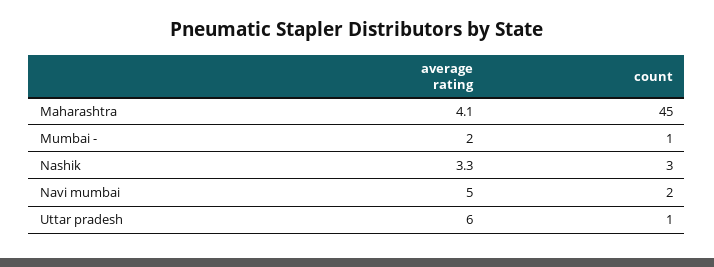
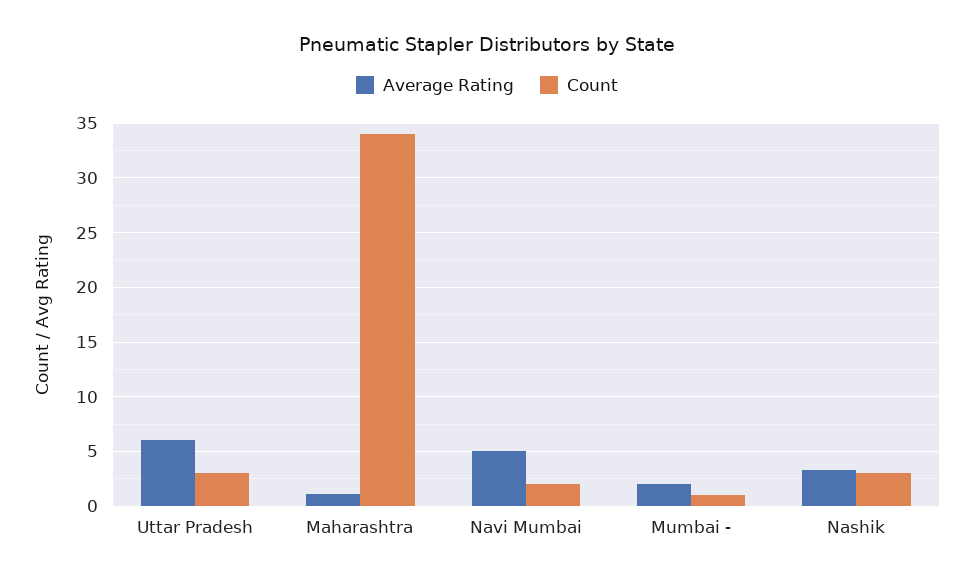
  {
    "average rating": {
-     "Maharashtra": 4.1,
+     "Maharashtra": 1,
      "Mumbai -": 2,
      "Nashik": 3.3,
      "Navi mumbai": 5,
      "Uttar pradesh": 6
    },
    "count": {
-     "Maharashtra": 45,
+     "Maharashtra": 34,
      "Mumbai -": 1,
      "Nashik": 3,
      "Navi mumbai": 2,
-     "Uttar pradesh": 1
+     "Uttar pradesh": 3
    }
  }

